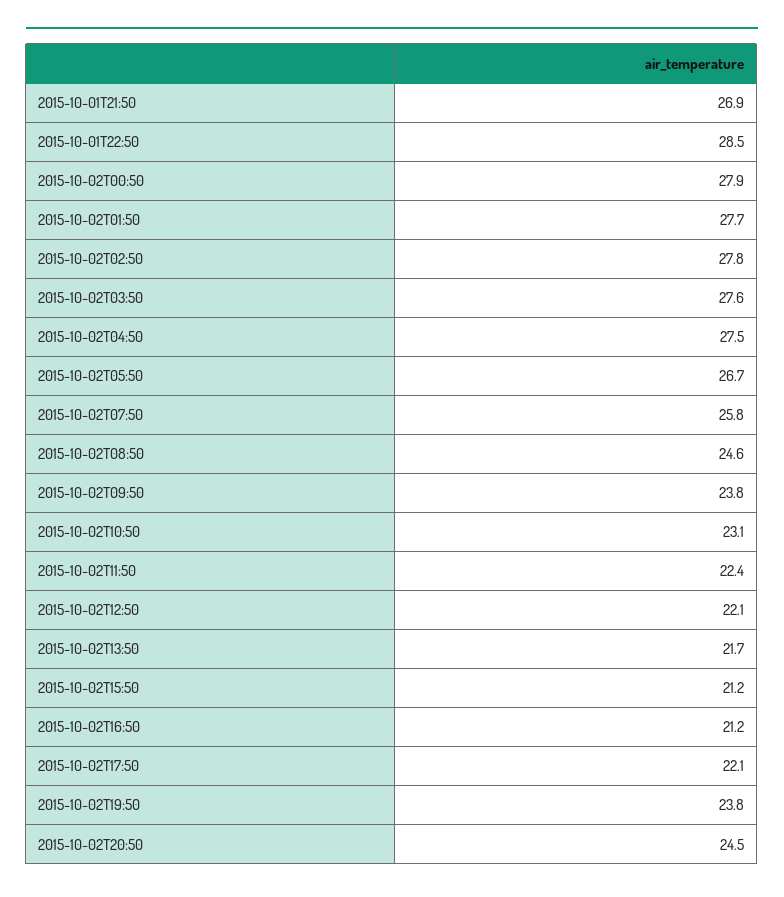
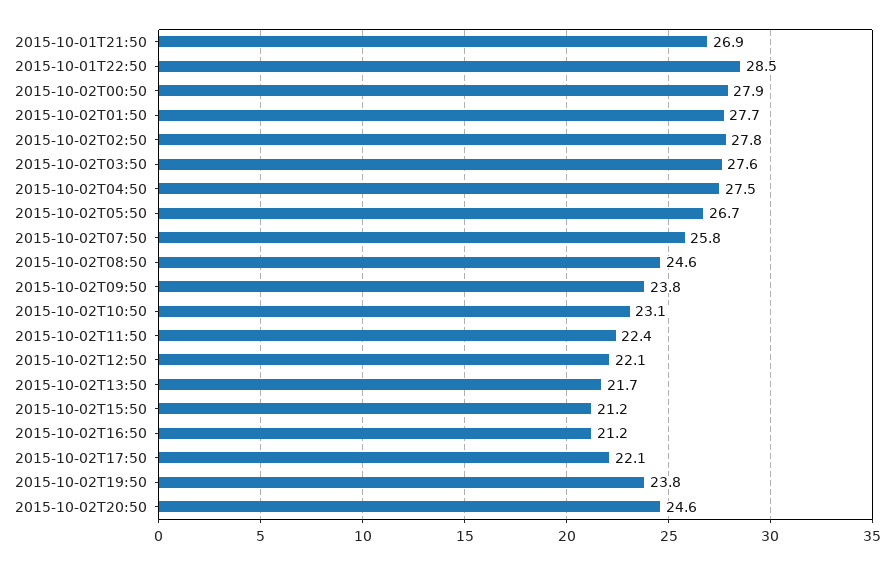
  {
    "2015-10-01T21:50": 26.9,
    "2015-10-01T22:50": 28.5,
    "2015-10-02T00:50": 27.9,
    "2015-10-02T01:50": 27.7,
    "2015-10-02T02:50": 27.8,
    "2015-10-02T03:50": 27.6,
    "2015-10-02T04:50": 27.5,
    "2015-10-02T05:50": 26.7,
    "2015-10-02T07:50": 25.8,
    "2015-10-02T08:50": 24.6,
    "2015-10-02T09:50": 23.8,
    "2015-10-02T10:50": 23.1,
    "2015-10-02T11:50": 22.4,
    "2015-10-02T12:50": 22.1,
    "2015-10-02T13:50": 21.7,
    "2015-10-02T15:50": 21.2,
    "2015-10-02T16:50": 21.2,
    "2015-10-02T17:50": 22.1,
    "2015-10-02T19:50": 23.8,
-   "2015-10-02T20:50": 24.5
+   "2015-10-02T20:50": 24.6
  }

